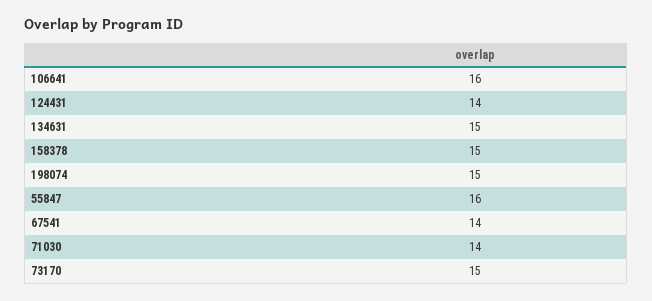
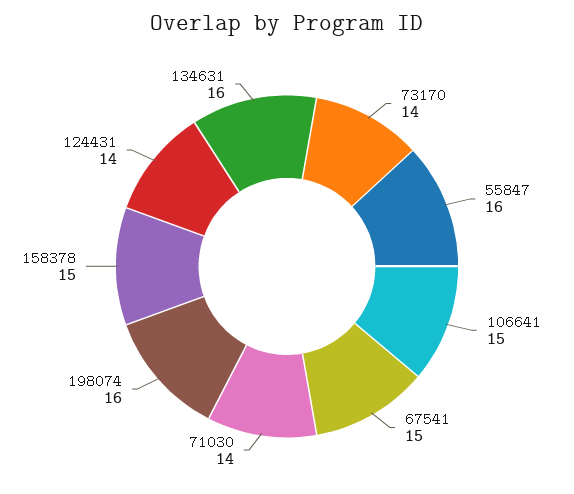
  {
-   "106641": 16,
+   "106641": 15,
    "124431": 14,
-   "134631": 15,
+   "134631": 16,
    "158378": 15,
-   "198074": 15,
+   "198074": 16,
    "55847": 16,
-   "67541": 14,
+   "67541": 15,
    "71030": 14,
-   "73170": 15
+   "73170": 14
  }

